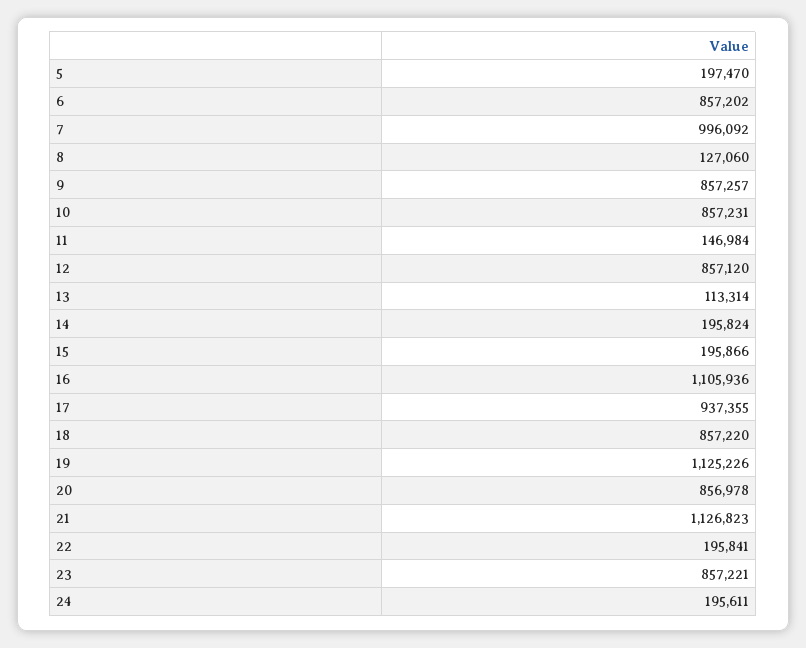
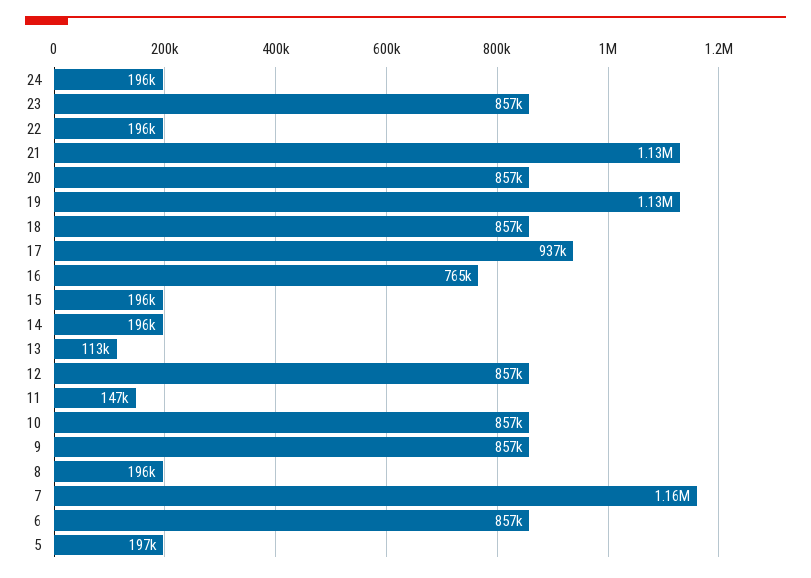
  {
    "5": 197470,
    "6": 857202,
-   "7": 996092,
+   "7": 1160000,
-   "8": 127060,
+   "8": 196000,
    "9": 857257,
    "10": 857231,
    "11": 146984,
    "12": 857120,
    "13": 113314,
    "14": 195824,
    "15": 195866,
-   "16": 1105936,
+   "16": 765000,
    "17": 937355,
    "18": 857220,
    "19": 1125226,
    "20": 856978,
    "21": 1126823,
    "22": 195841,
    "23": 857221,
    "24": 195611
  }

